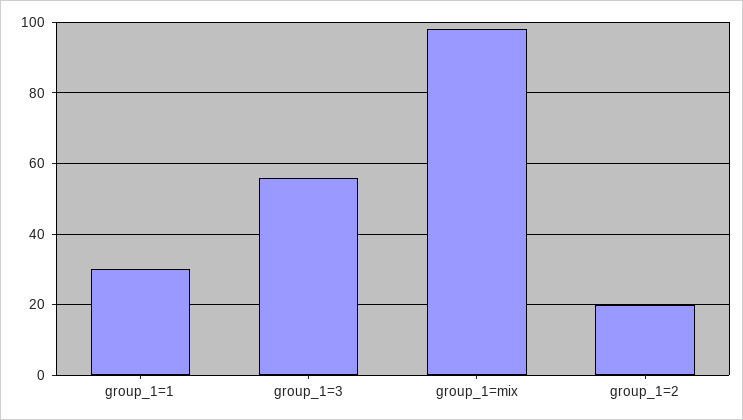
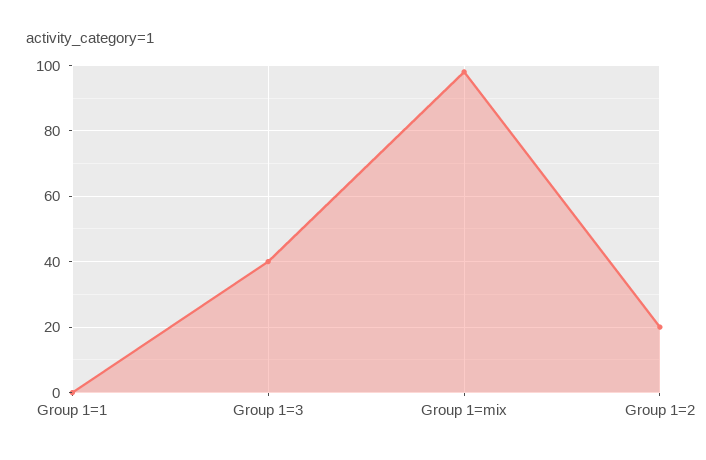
  {
-   "group_1=1": 30,
+   "group_1=1": 0,
-   "group_1=3": 55,
+   "group_1=3": 40,
    "group_1=mix": 100,
    "group_1=2": 20
  }

